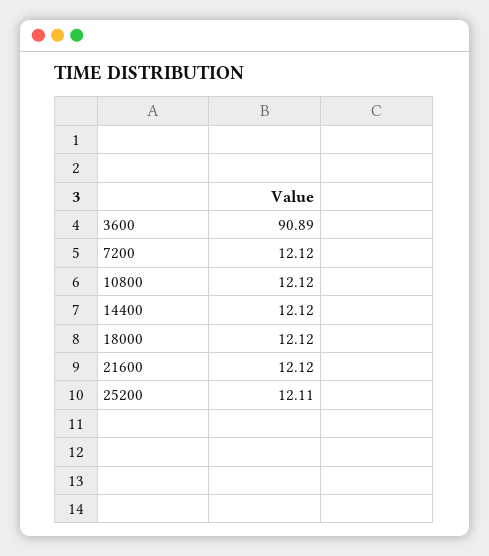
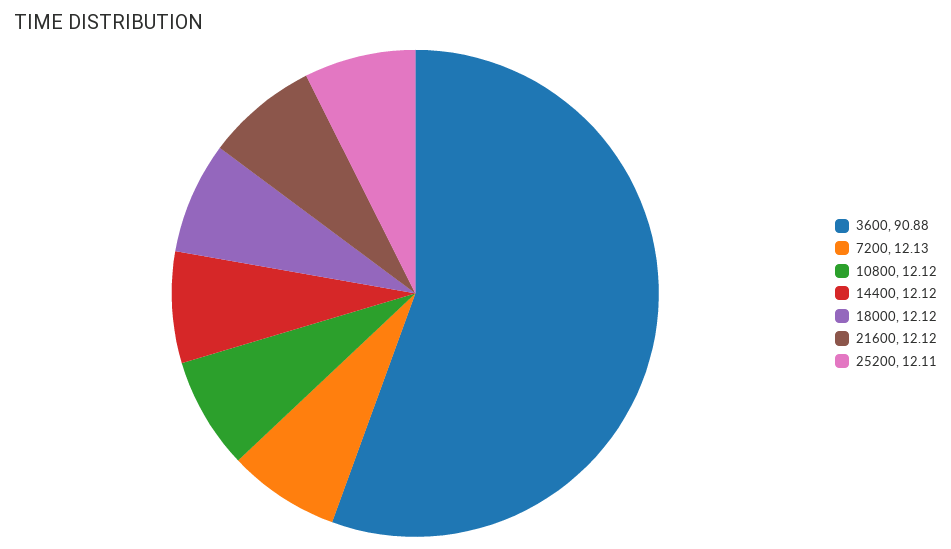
  {
-   "3600": 90.89,
+   "3600": 90.88,
-   "7200": 12.12,
+   "7200": 12.13,
    "10800": 12.12,
    "14400": 12.12,
    "18000": 12.12,
    "21600": 12.12,
    "25200": 12.11
  }

